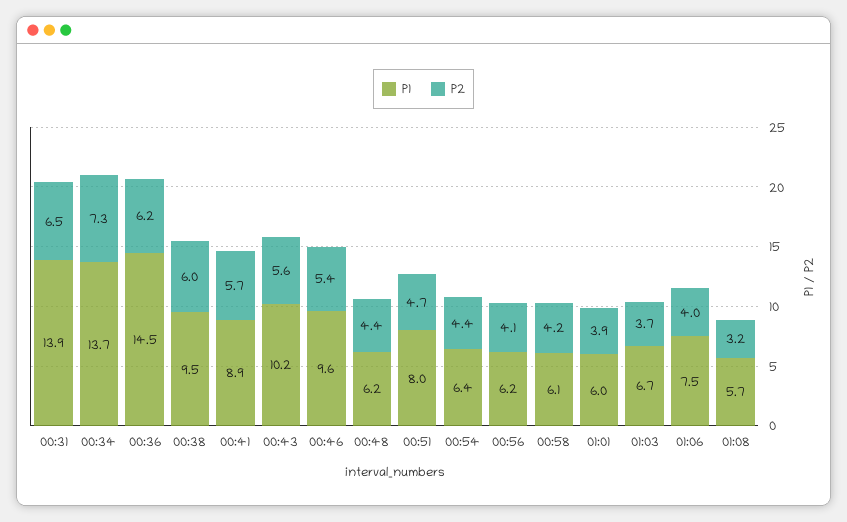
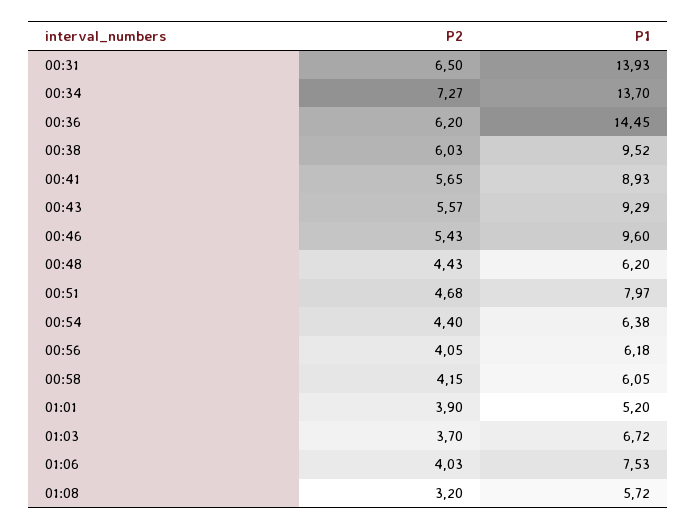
  {
    "P1": {
      "00:31": 13.93,
      "00:34": 13.7,
      "00:36": 14.45,
      "00:38": 9.52,
      "00:41": 8.93,
-     "00:43": 10.2,
+     "00:43": 9.29,
      "00:46": 9.6,
      "00:48": 6.2,
      "00:51": 7.97,
      "00:54": 6.38,
      "00:56": 6.18,
      "00:58": 6.05,
-     "01:01": 6,
+     "01:01": 5.2,
      "01:03": 6.72,
      "01:06": 7.53,
      "01:08": 5.72
    },
    "P2": {
      "00:31": 6.5,
      "00:34": 7.27,
      "00:36": 6.2,
      "00:38": 6.03,
      "00:41": 5.65,
      "00:43": 5.57,
      "00:46": 5.43,
      "00:48": 4.43,
      "00:51": 4.68,
      "00:54": 4.4,
      "00:56": 4.05,
      "00:58": 4.15,
      "01:01": 3.9,
      "01:03": 3.7,
      "01:06": 4.03,
      "01:08": 3.2
    }
  }

